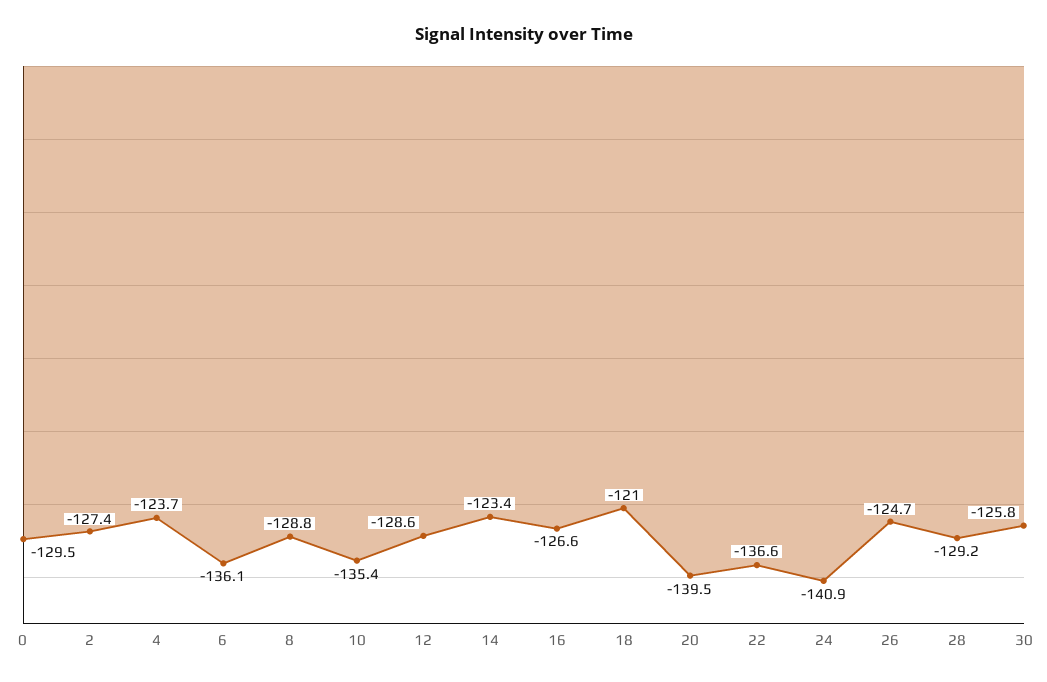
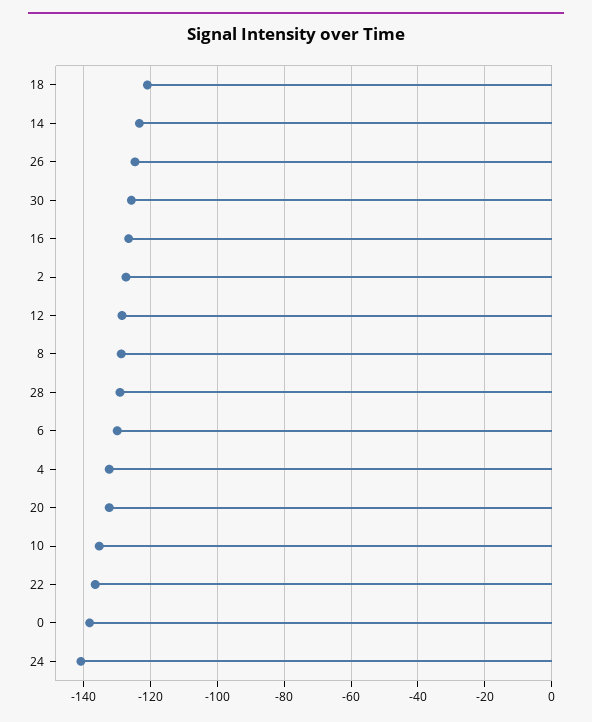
  {
-   "0": -129.5,
+   "0": -138,
    "2": -127.4,
-   "4": -123.7,
+   "4": -132,
-   "6": -136.1,
+   "6": -130,
    "8": -128.8,
    "10": -135.4,
    "12": -128.6,
    "14": -123.4,
    "16": -126.6,
    "18": -121,
-   "20": -139.5,
+   "20": -132,
    "22": -136.6,
    "24": -140.9,
    "26": -124.7,
    "28": -129.2,
    "30": -125.8
  }

